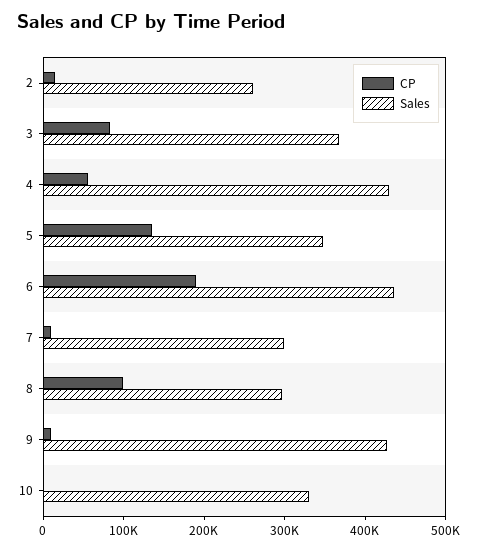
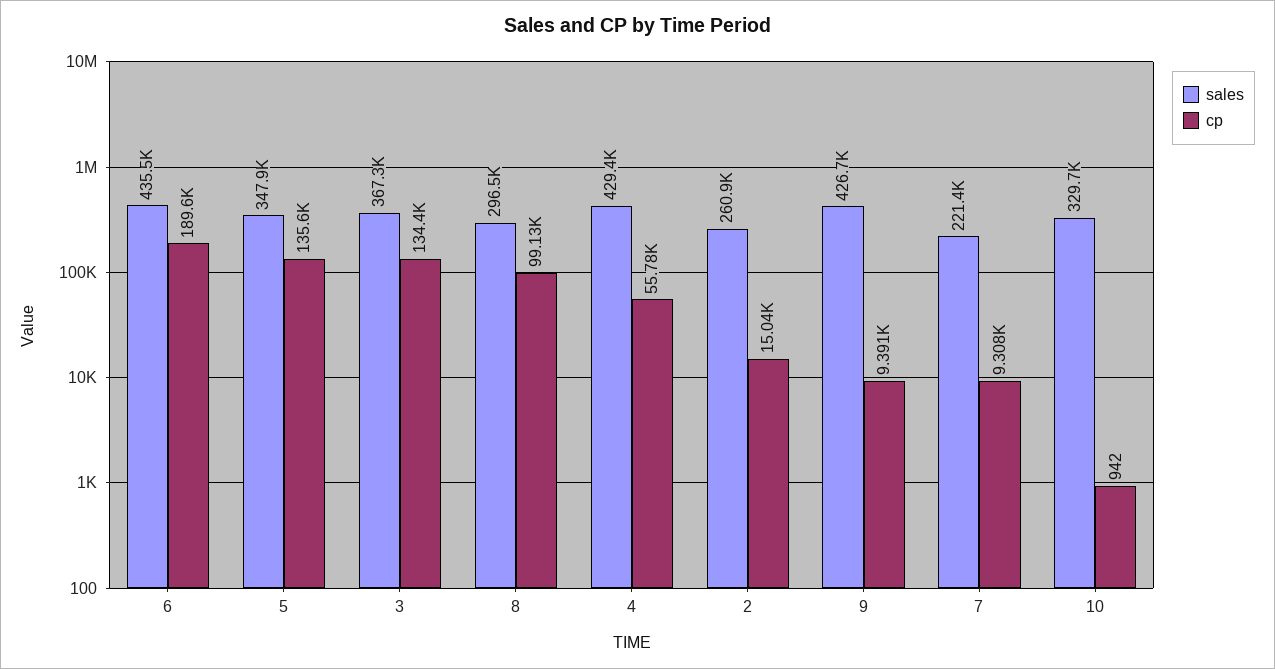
  {
    "CP": {
      "2": 15040,
-     "3": 80000,
+     "3": 134400,
      "4": 55780,
      "5": 135600,
      "6": 189600,
      "7": 9308,
      "8": 99130,
      "9": 9391,
      "10": 942
    },
    "Sales": {
      "2": 260900,
      "3": 367300,
      "4": 429400,
      "5": 347900,
      "6": 435500,
-     "7": 300000,
+     "7": 221400,
      "8": 296500,
      "9": 426700,
      "10": 329700
    }
  }

